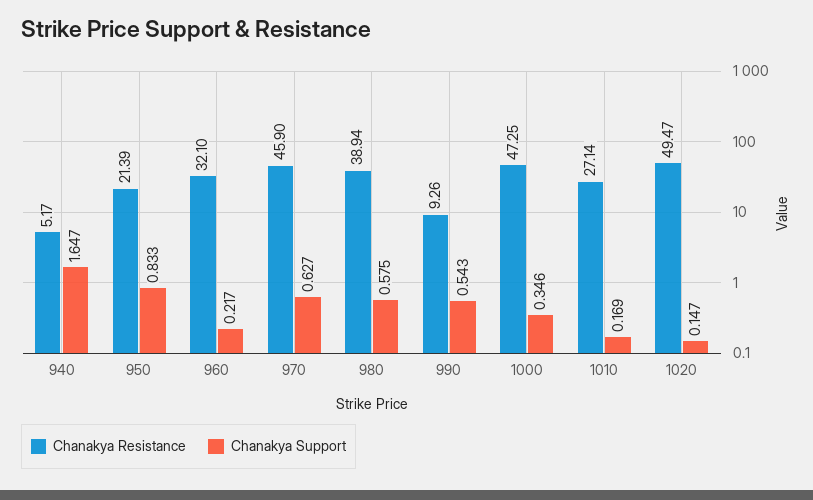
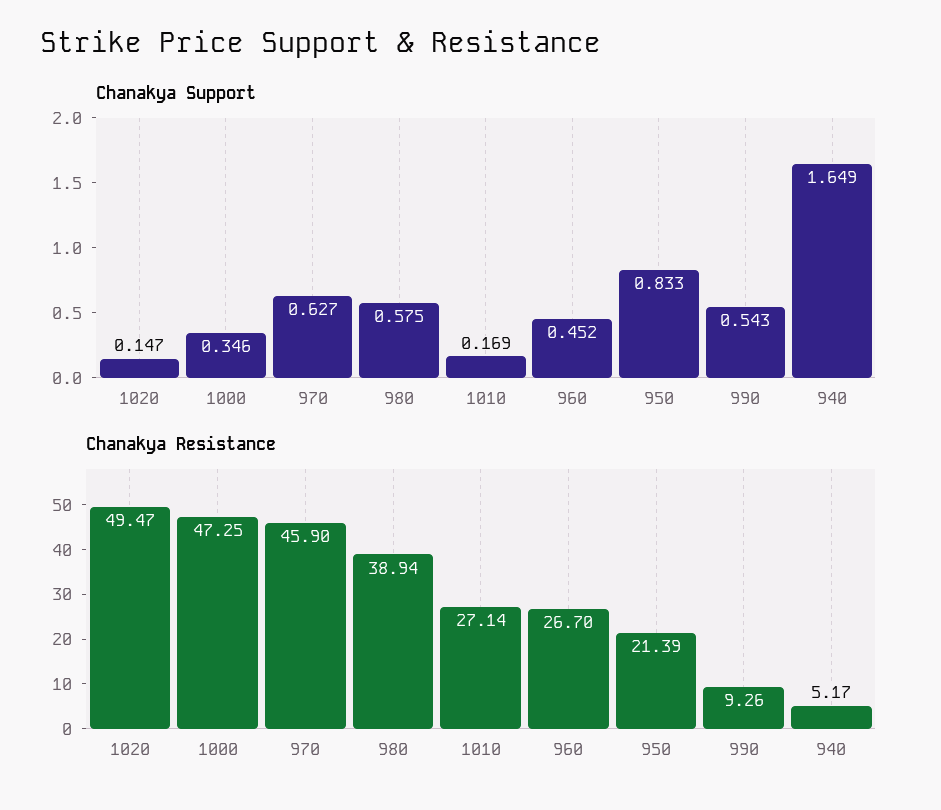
  {
    "Chanakya Resistance": {
      "940": 5.17,
      "950": 21.39,
-     "960": 32.1,
+     "960": 26.7,
      "970": 45.9,
      "980": 38.94,
      "990": 9.26,
      "1000": 47.25,
      "1010": 27.14,
      "1020": 49.47
    },
    "Chanakya Support": {
-     "940": 1.647,
+     "940": 1.649,
      "950": 0.833,
-     "960": 0.217,
+     "960": 0.452,
      "970": 0.627,
      "980": 0.575,
      "990": 0.543,
      "1000": 0.346,
      "1010": 0.169,
      "1020": 0.147
    }
  }

